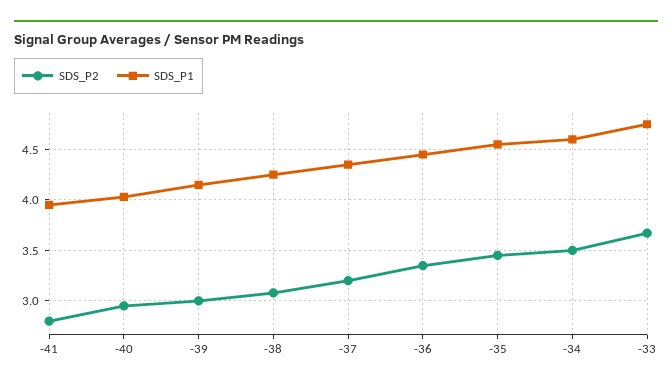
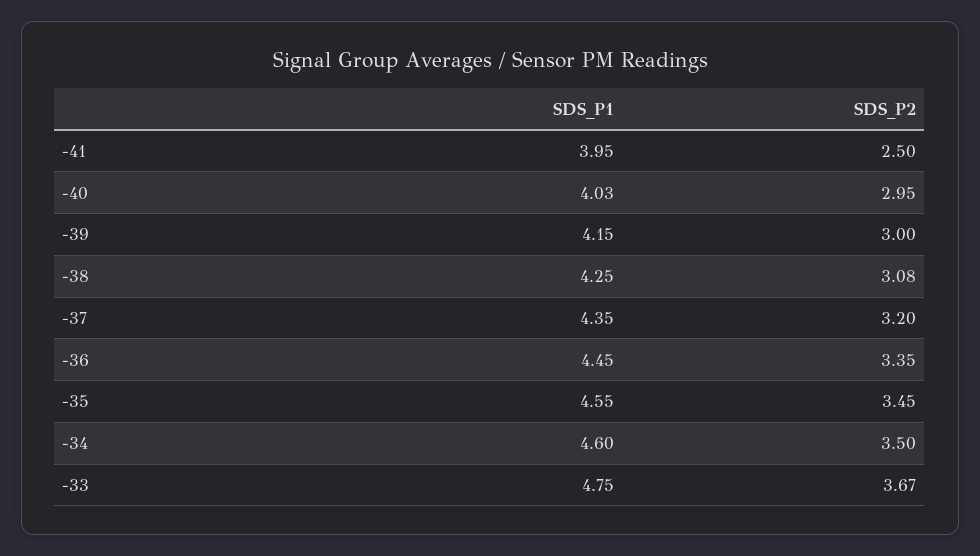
  {
    "SDS_P2": {
-     "-41": 2.8,
+     "-41": 2.5,
      "-40": 2.95,
      "-39": 3,
      "-38": 3.08,
      "-37": 3.2,
      "-36": 3.35,
      "-35": 3.45,
      "-34": 3.5,
      "-33": 3.67
    },
    "SDS_P1": {
      "-41": 3.95,
      "-40": 4.03,
      "-39": 4.15,
      "-38": 4.25,
      "-37": 4.35,
      "-36": 4.45,
      "-35": 4.55,
      "-34": 4.6,
      "-33": 4.75
    }
  }

